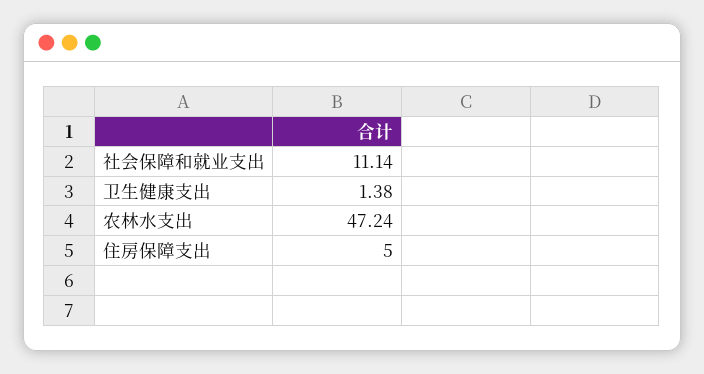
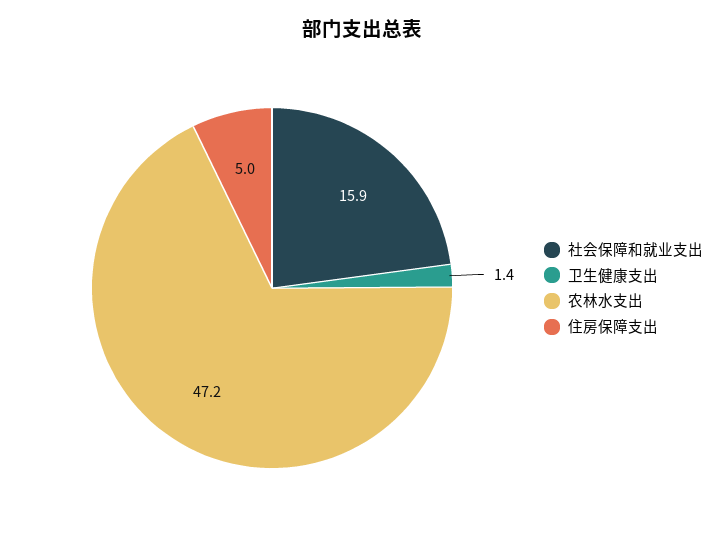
  {
-   "社会保障和就业支出": 11.14,
+   "社会保障和就业支出": 15.9,
    "卫生健康支出": 1.38,
    "农林水支出": 47.24,
    "住房保障支出": 5
  }

